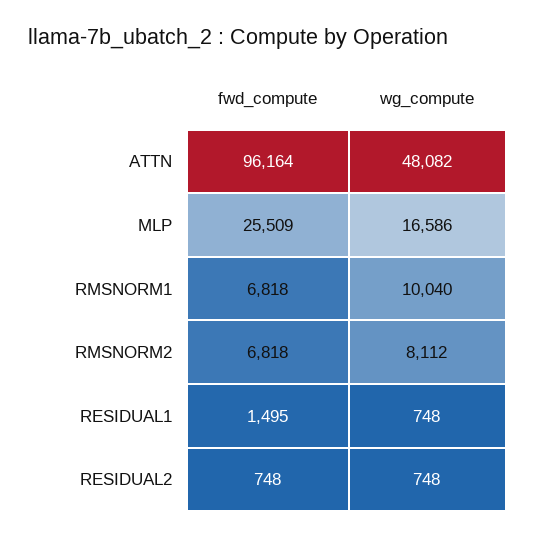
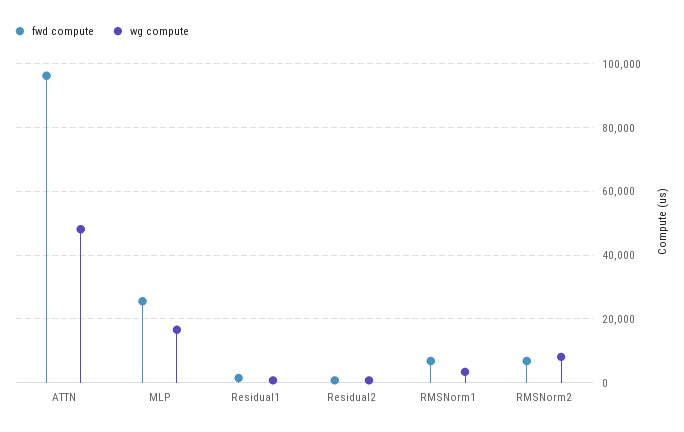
  {
    "fwd_compute": {
      "ATTN": 96164,
      "MLP": 25509,
      "RMSNORM1": 6818,
      "RMSNORM2": 6818,
      "RESIDUAL1": 1495,
      "RESIDUAL2": 748
    },
    "wg_compute": {
      "ATTN": 48082,
      "MLP": 16586,
-     "RMSNORM1": 10040,
+     "RMSNORM1": 4000,
      "RMSNORM2": 8112,
      "RESIDUAL1": 748,
      "RESIDUAL2": 748
    }
  }

